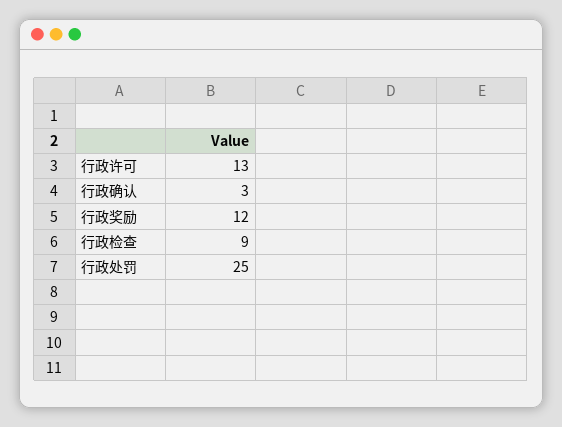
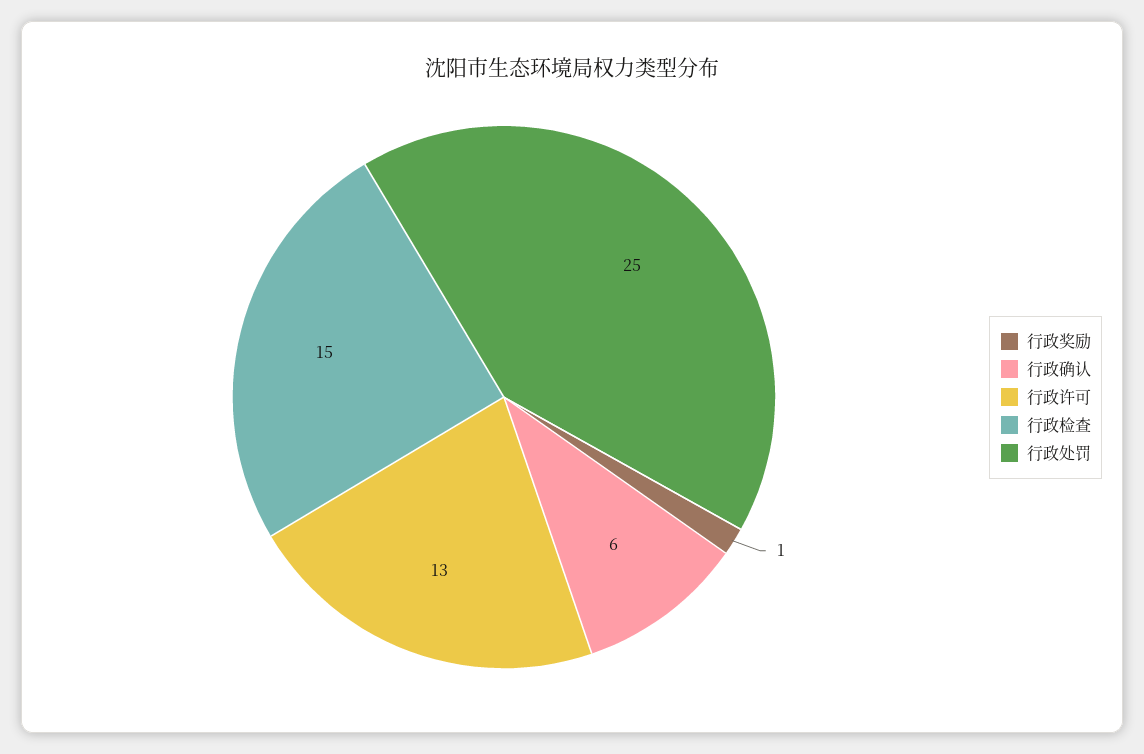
  {
    "行政许可": 13,
-   "行政确认": 3,
+   "行政确认": 6,
-   "行政奖励": 12,
+   "行政奖励": 1,
-   "行政检查": 9,
+   "行政检查": 15,
    "行政处罚": 25
  }

